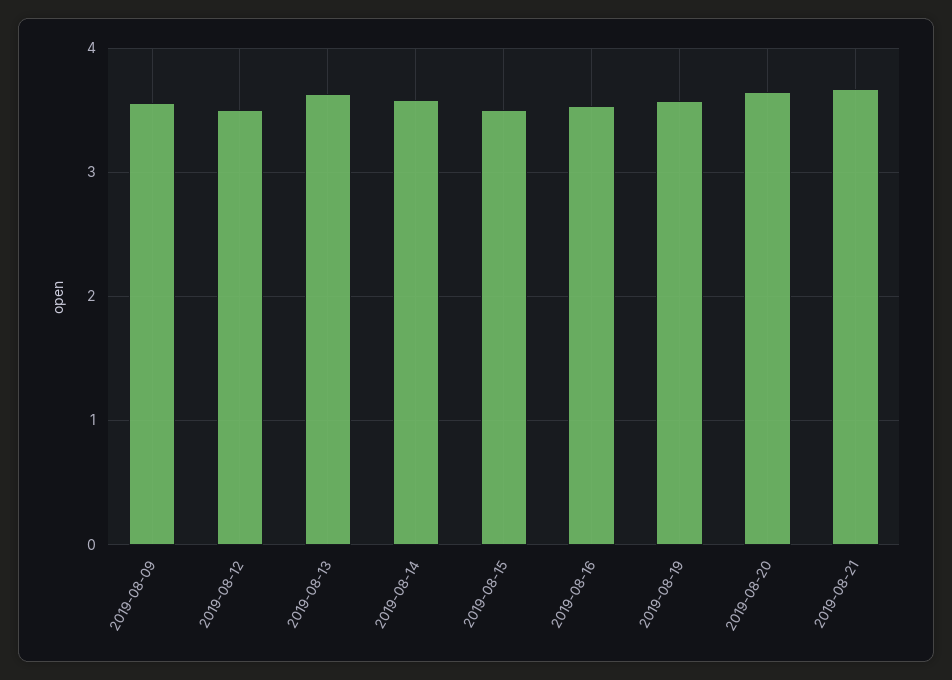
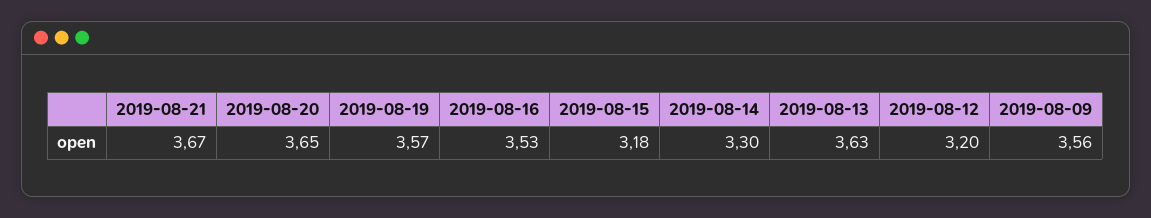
  {
    "2019-08-09": 3.56,
-   "2019-08-12": 3.5,
+   "2019-08-12": 3.2,
    "2019-08-13": 3.63,
-   "2019-08-14": 3.6,
+   "2019-08-14": 3.3,
-   "2019-08-15": 3.5,
+   "2019-08-15": 3.18,
    "2019-08-16": 3.53,
    "2019-08-19": 3.57,
    "2019-08-20": 3.65,
    "2019-08-21": 3.67
  }

